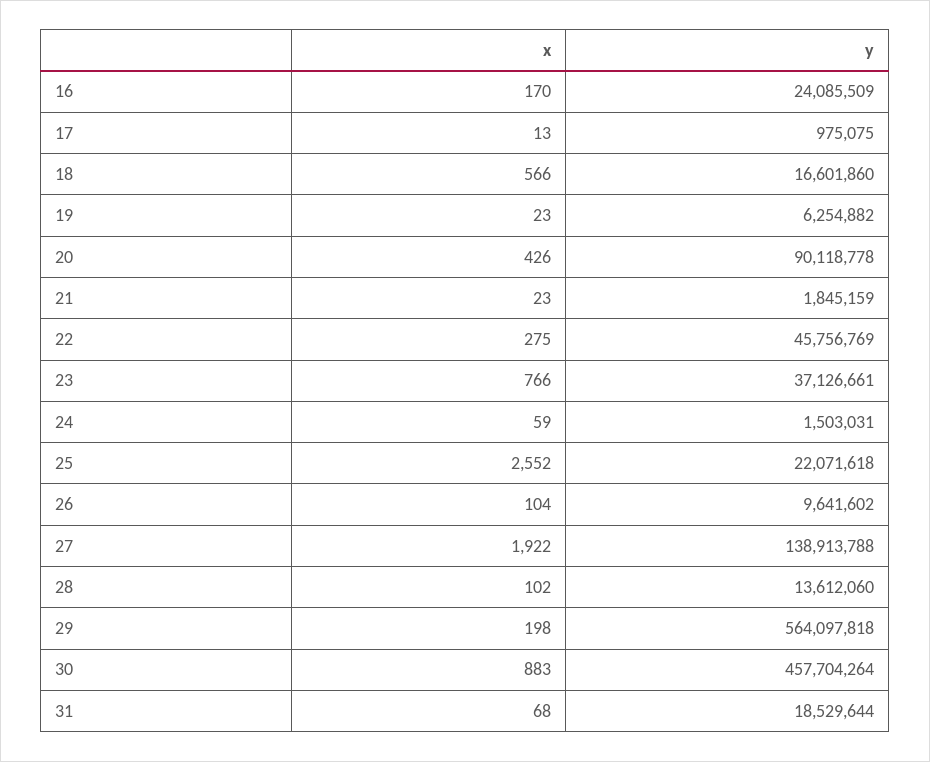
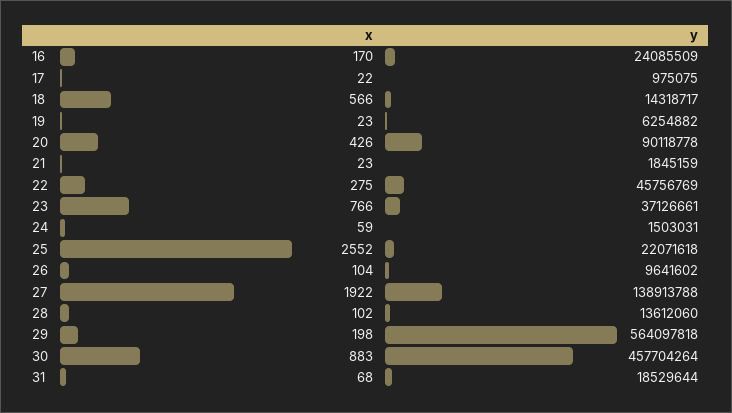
  {
    "x": {
      "16": 170,
-     "17": 13,
+     "17": 22,
      "18": 566,
      "19": 23,
      "20": 426,
      "21": 23,
      "22": 275,
      "23": 766,
      "24": 59,
      "25": 2552,
      "26": 104,
      "27": 1922,
      "28": 102,
      "29": 198,
      "30": 883,
      "31": 68
    },
    "y": {
      "16": 24085509,
      "17": 975075,
-     "18": 16601860,
+     "18": 14318717,
      "19": 6254882,
      "20": 90118778,
      "21": 1845159,
      "22": 45756769,
      "23": 37126661,
      "24": 1503031,
      "25": 22071618,
      "26": 9641602,
      "27": 138913788,
      "28": 13612060,
      "29": 564097818,
      "30": 457704264,
      "31": 18529644
    }
  }

